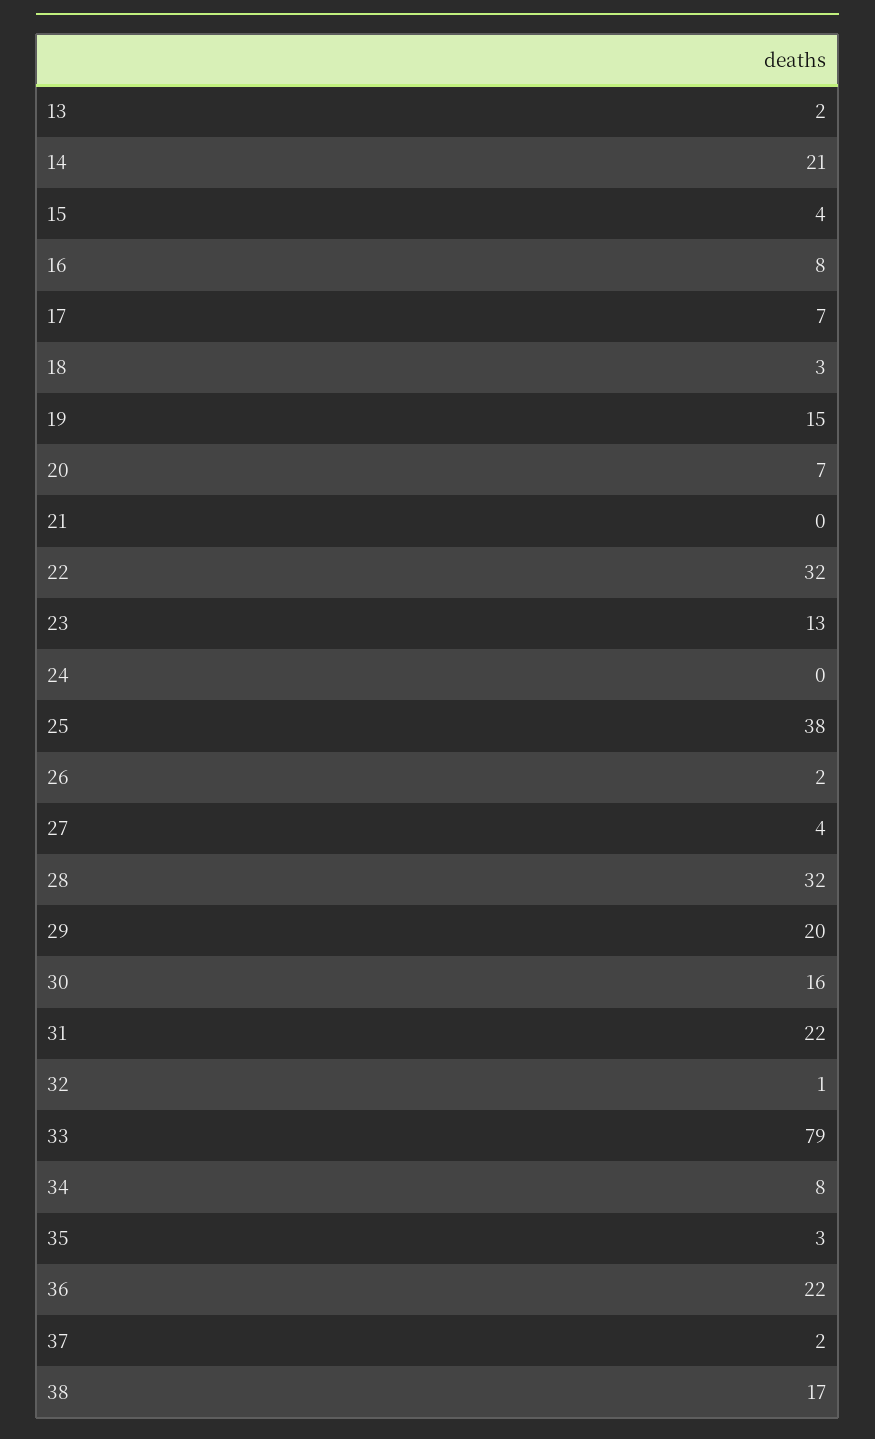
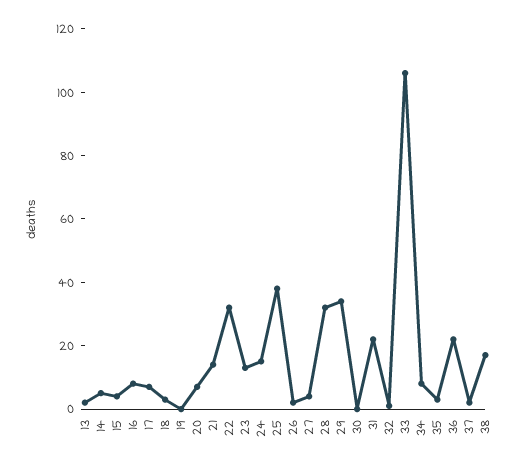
  {
    "13": 2,
-   "14": 21,
+   "14": 5,
    "15": 4,
    "16": 8,
    "17": 7,
    "18": 3,
-   "19": 15,
+   "19": 0,
    "20": 7,
-   "21": 0,
+   "21": 15,
    "22": 32,
    "23": 13,
-   "24": 0,
+   "24": 15,
    "25": 38,
    "26": 2,
    "27": 4,
    "28": 32,
-   "29": 20,
+   "29": 35,
-   "30": 16,
+   "30": 0,
    "31": 22,
    "32": 1,
-   "33": 79,
+   "33": 105,
    "34": 8,
    "35": 3,
    "36": 22,
    "37": 2,
    "38": 17
  }

